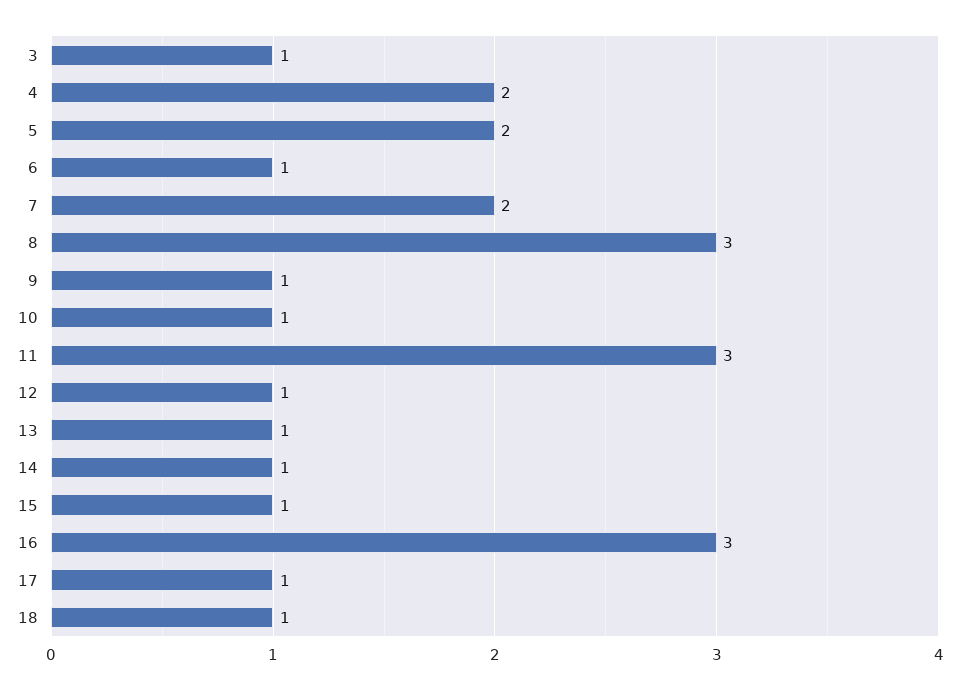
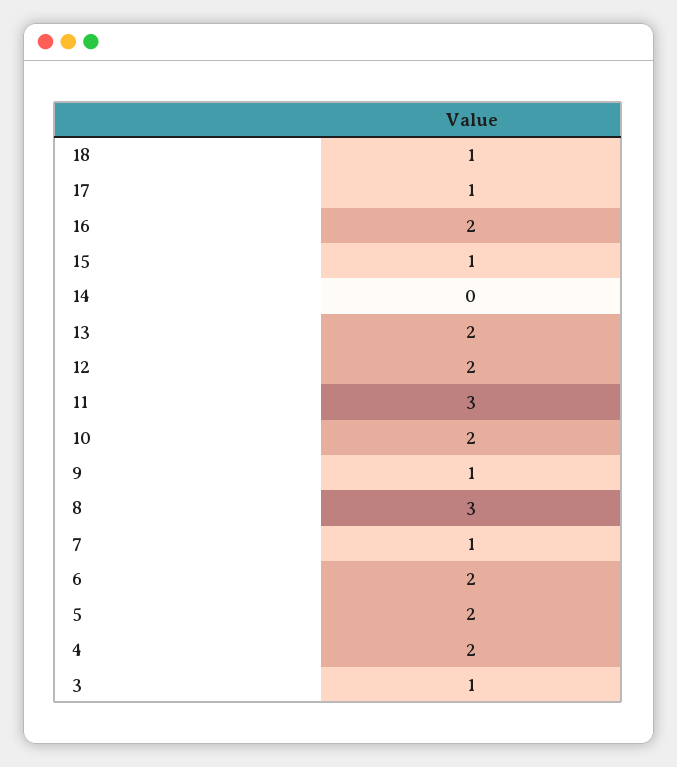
  {
    "3": 1,
    "4": 2,
    "5": 2,
-   "6": 1,
+   "6": 2,
-   "7": 2,
+   "7": 1,
    "8": 3,
    "9": 1,
-   "10": 1,
+   "10": 2,
    "11": 3,
-   "12": 1,
+   "12": 2,
-   "13": 1,
+   "13": 2,
-   "14": 1,
+   "14": 0,
    "15": 1,
-   "16": 3,
+   "16": 2,
    "17": 1,
    "18": 1
  }

